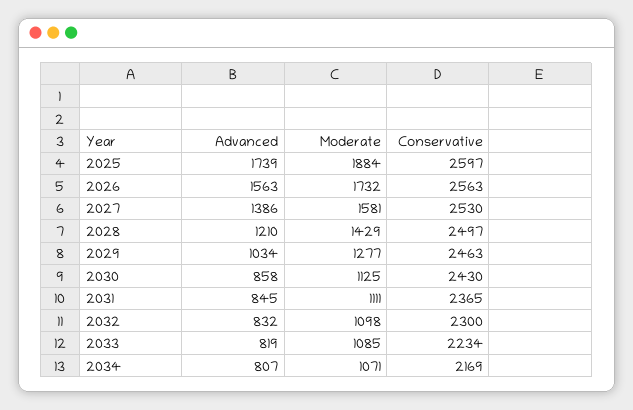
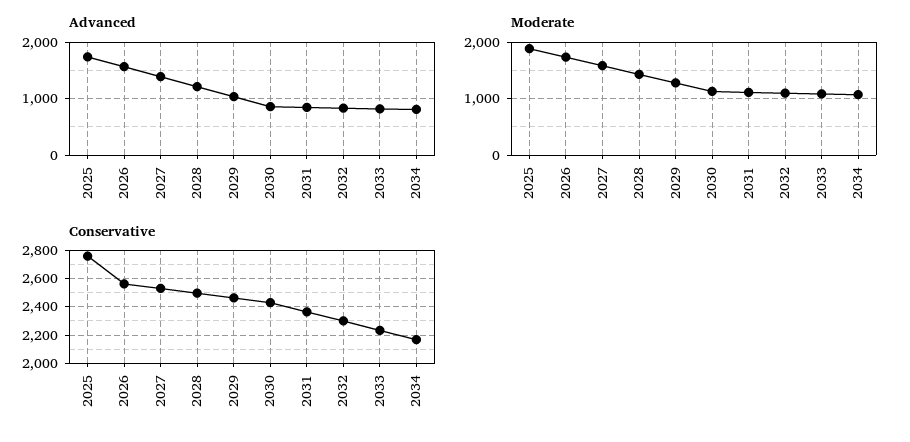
  {
    "Advanced": {
      "2025": 1739,
      "2026": 1563,
      "2027": 1386,
      "2028": 1210,
      "2029": 1034,
      "2030": 858,
      "2031": 845,
      "2032": 832,
      "2033": 819,
      "2034": 807
    },
    "Moderate": {
      "2025": 1884,
      "2026": 1732,
      "2027": 1581,
      "2028": 1429,
      "2029": 1277,
      "2030": 1125,
      "2031": 1111,
      "2032": 1098,
      "2033": 1085,
      "2034": 1071
    },
    "Conservative": {
-     "2025": 2597,
+     "2025": 2750,
      "2026": 2563,
      "2027": 2530,
      "2028": 2497,
      "2029": 2463,
      "2030": 2430,
      "2031": 2365,
      "2032": 2300,
      "2033": 2234,
      "2034": 2169
    }
  }

